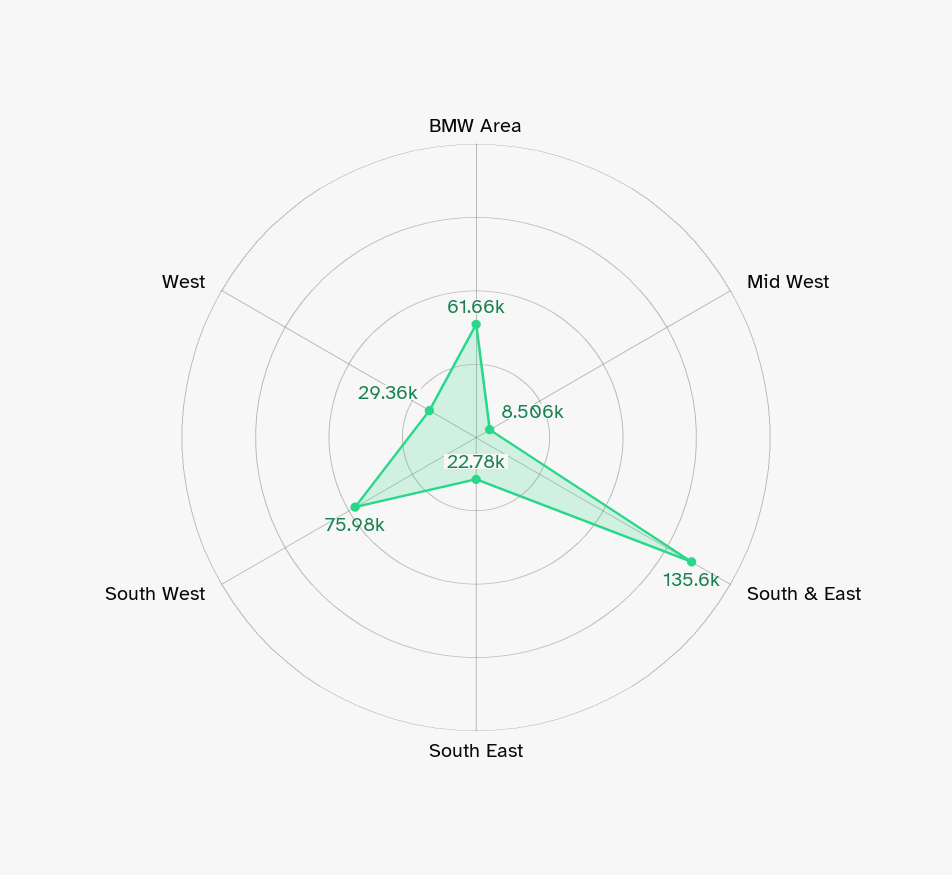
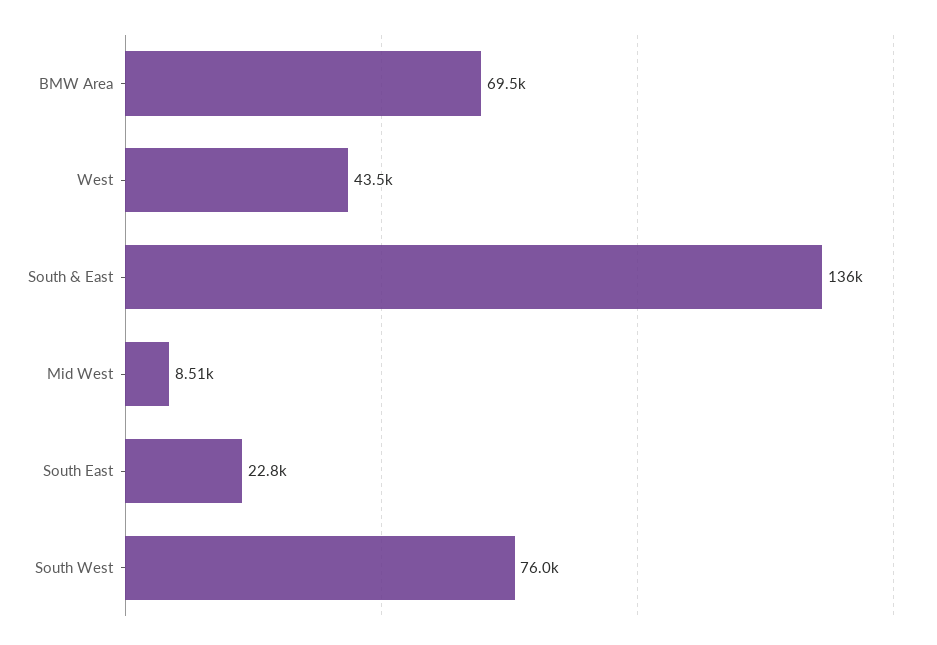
  {
-   "BMW Area": 61660,
+   "BMW Area": 69500,
    "Mid West": 8506,
    "South & East": 135600,
    "South East": 22780,
    "South West": 75980,
-   "West": 29360
+   "West": 43500
  }

